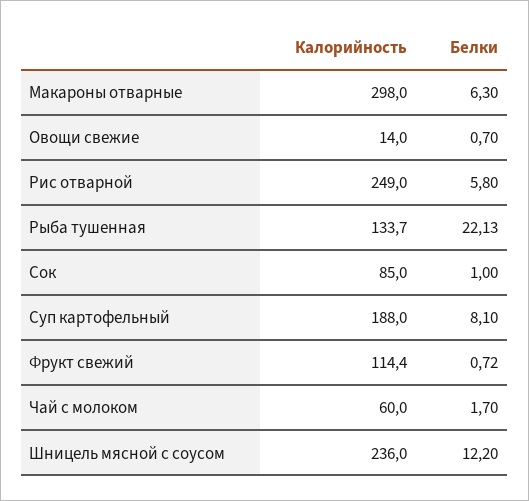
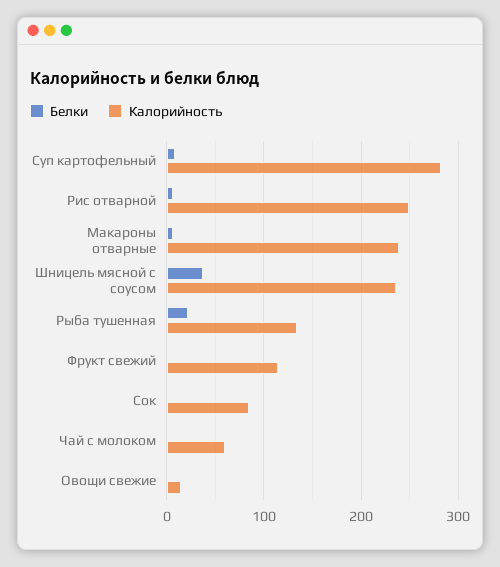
  {
    "Калорийность": {
-     "Макароны отварные": 298,
+     "Макароны отварные": 240,
      "Овощи свежие": 14,
      "Рис отварной": 249,
      "Рыба тушенная": 133.7,
      "Сок": 85,
-     "Суп картофельный": 188,
+     "Суп картофельный": 280,
      "Фрукт свежий": 114.4,
      "Чай с молоком": 60,
      "Шницель мясной с соусом": 236
    },
    "Белки": {
      "Макароны отварные": 6.3,
      "Овощи свежие": 0.7,
      "Рис отварной": 5.8,
      "Рыба тушенная": 22.13,
      "Сок": 1,
      "Суп картофельный": 8.1,
      "Фрукт свежий": 0.72,
      "Чай с молоком": 1.7,
-     "Шницель мясной с соусом": 12.2
+     "Шницель мясной с соусом": 40
    }
  }

